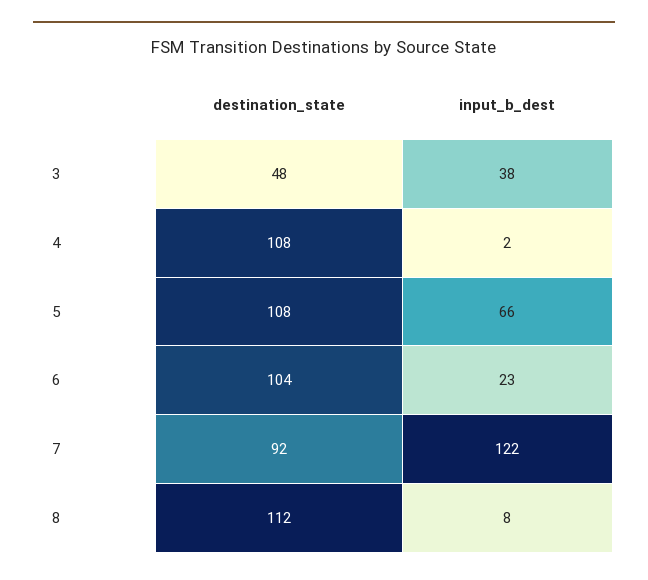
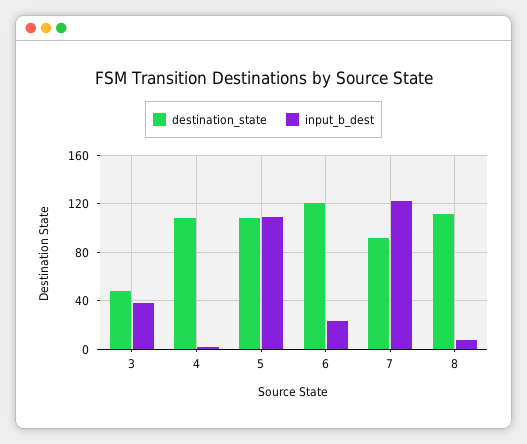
  {
    "destination_state": {
      "3": 48,
      "4": 108,
      "5": 108,
-     "6": 104,
+     "6": 120,
      "7": 92,
      "8": 112
    },
    "input_b_dest": {
      "3": 38,
      "4": 2,
-     "5": 66,
+     "5": 110,
      "6": 23,
      "7": 122,
      "8": 8
    }
  }

